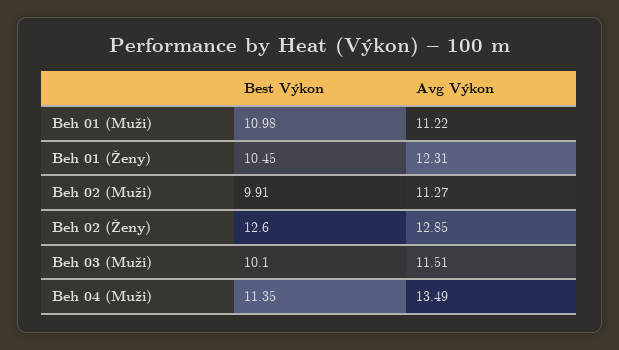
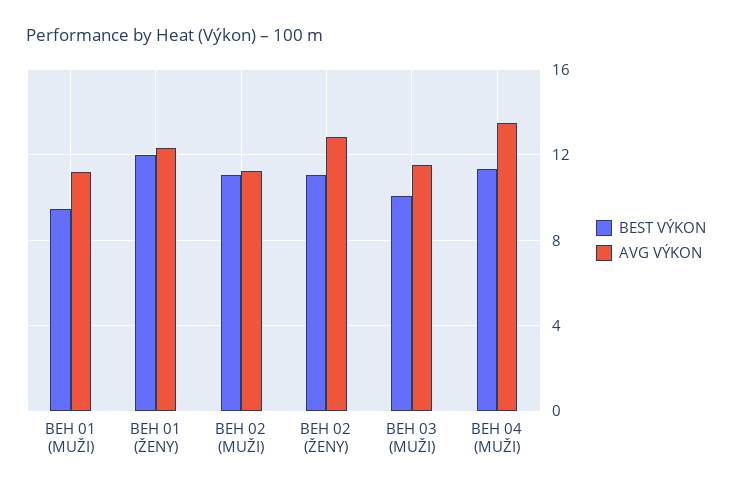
  {
    "Best Výkon": {
-     "Beh 01 (Muži)": 10.98,
+     "Beh 01 (Muži)": 9.5,
-     "Beh 01 (Ženy)": 10.45,
+     "Beh 01 (Ženy)": 12,
-     "Beh 02 (Muži)": 9.91,
+     "Beh 02 (Muži)": 11,
-     "Beh 02 (Ženy)": 12.6,
+     "Beh 02 (Ženy)": 11,
      "Beh 03 (Muži)": 10.1,
      "Beh 04 (Muži)": 11.35
    },
    "Avg Výkon": {
      "Beh 01 (Muži)": 11.22,
      "Beh 01 (Ženy)": 12.31,
      "Beh 02 (Muži)": 11.27,
      "Beh 02 (Ženy)": 12.85,
      "Beh 03 (Muži)": 11.51,
      "Beh 04 (Muži)": 13.49
    }
  }

